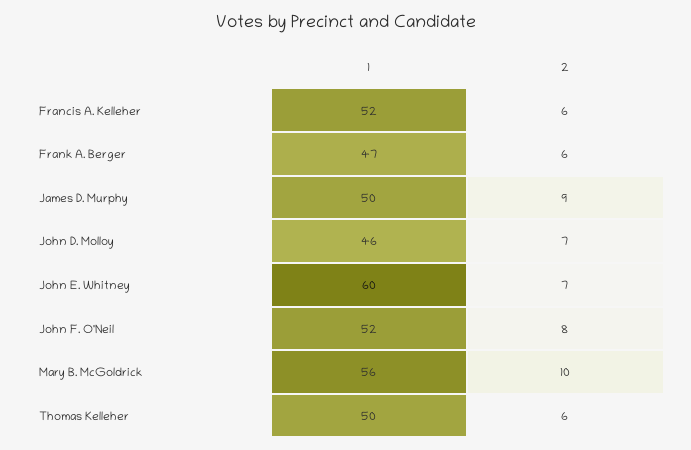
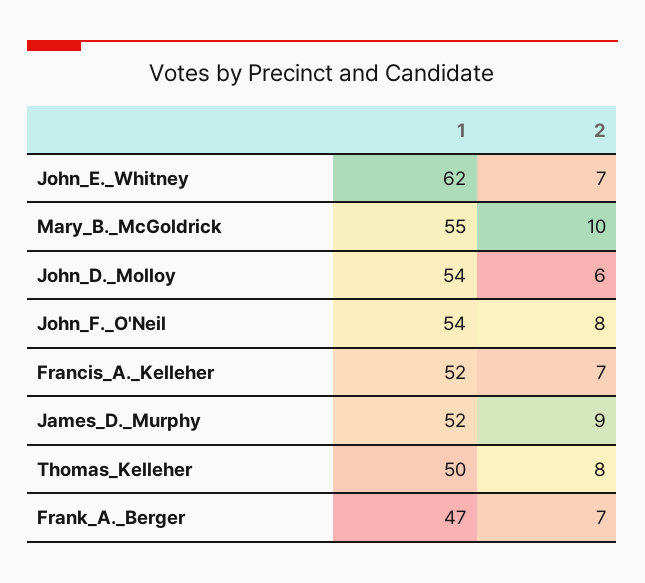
  {
    "1": {
      "Francis A. Kelleher": 52,
      "Frank A. Berger": 47,
-     "James D. Murphy": 50,
+     "James D. Murphy": 52,
-     "John D. Molloy": 46,
+     "John D. Molloy": 54,
-     "John E. Whitney": 60,
+     "John E. Whitney": 62,
-     "John F. O'Neil": 52,
+     "John F. O'Neil": 54,
-     "Mary B. McGoldrick": 56,
+     "Mary B. McGoldrick": 55,
      "Thomas Kelleher": 50
    },
    "2": {
-     "Francis A. Kelleher": 6,
+     "Francis A. Kelleher": 7,
-     "Frank A. Berger": 6,
+     "Frank A. Berger": 7,
      "James D. Murphy": 9,
-     "John D. Molloy": 7,
+     "John D. Molloy": 6,
      "John E. Whitney": 7,
      "John F. O'Neil": 8,
      "Mary B. McGoldrick": 10,
-     "Thomas Kelleher": 6
+     "Thomas Kelleher": 8
    }
  }

